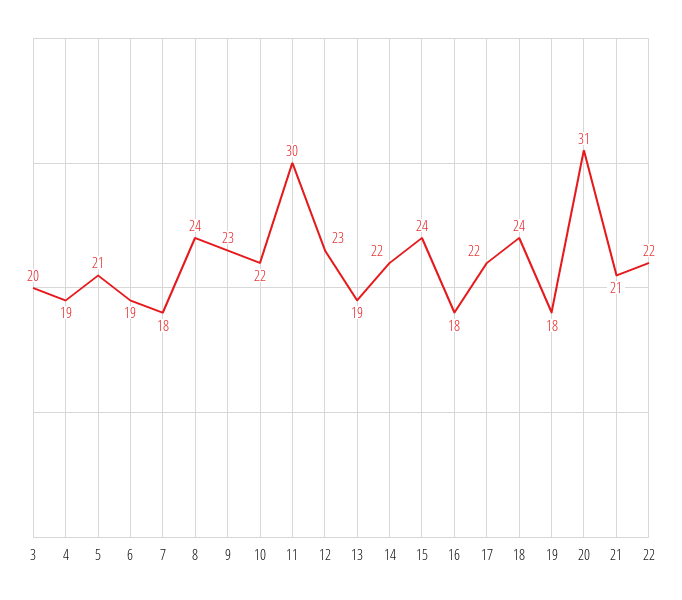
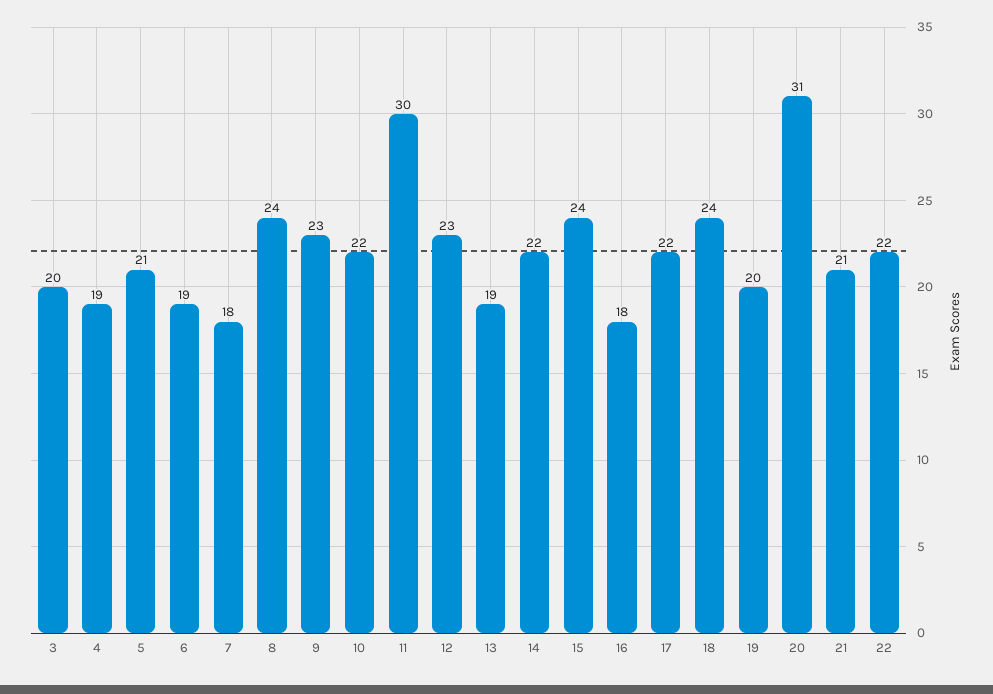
  {
    "3": 20,
    "4": 19,
    "5": 21,
    "6": 19,
    "7": 18,
    "8": 24,
    "9": 23,
    "10": 22,
    "11": 30,
    "12": 23,
    "13": 19,
    "14": 22,
    "15": 24,
    "16": 18,
    "17": 22,
    "18": 24,
-   "19": 18,
+   "19": 20,
    "20": 31,
    "21": 21,
    "22": 22
  }

